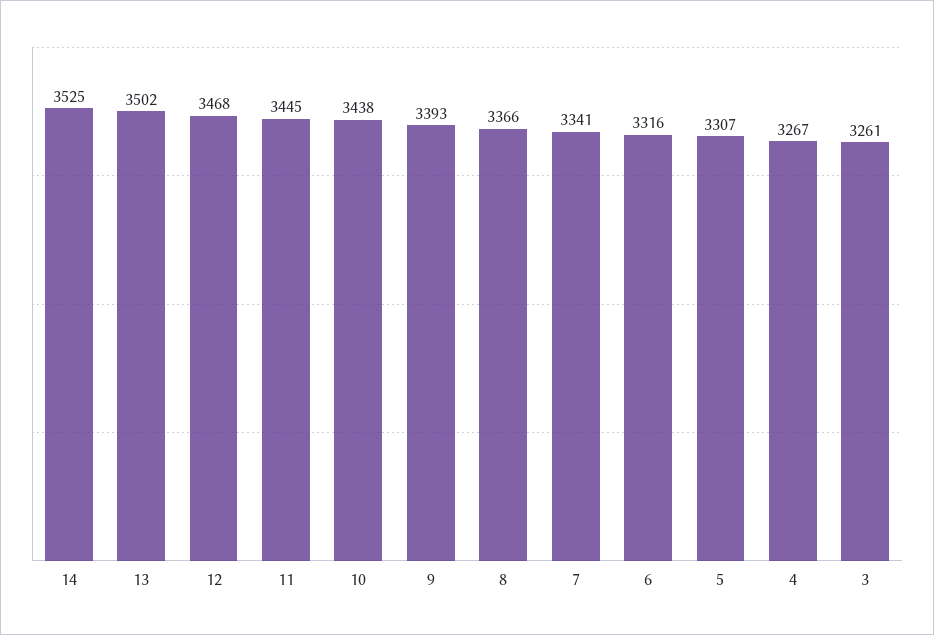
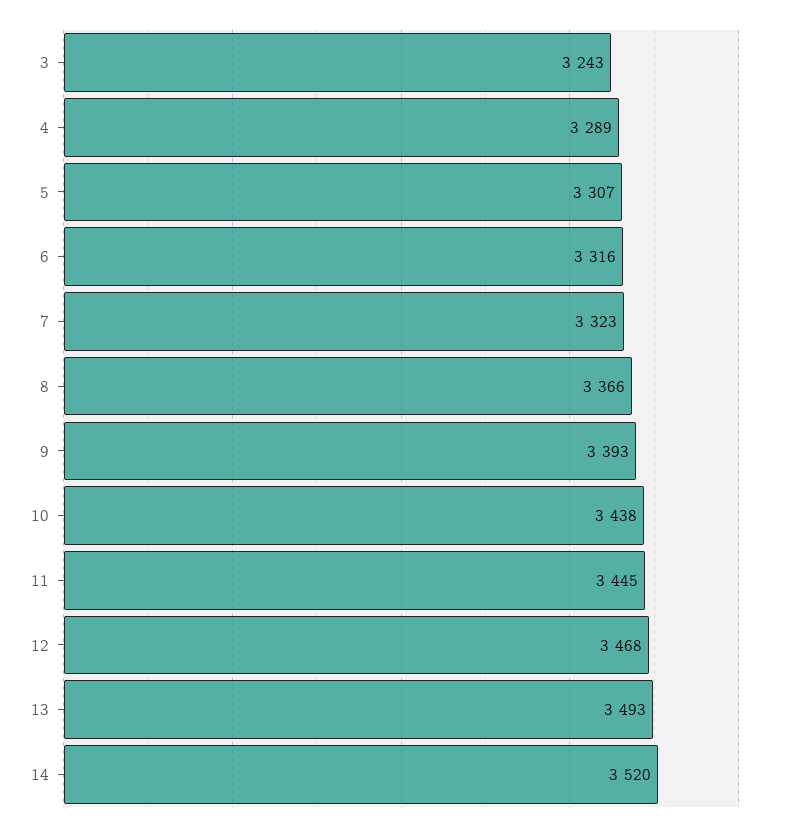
  {
-   "14": 3525,
+   "14": 3520,
-   "13": 3502,
+   "13": 3493,
    "12": 3468,
    "11": 3445,
    "10": 3438,
    "9": 3393,
    "8": 3366,
-   "7": 3341,
+   "7": 3323,
    "6": 3316,
    "5": 3307,
-   "4": 3267,
+   "4": 3289,
-   "3": 3261
+   "3": 3243
  }

